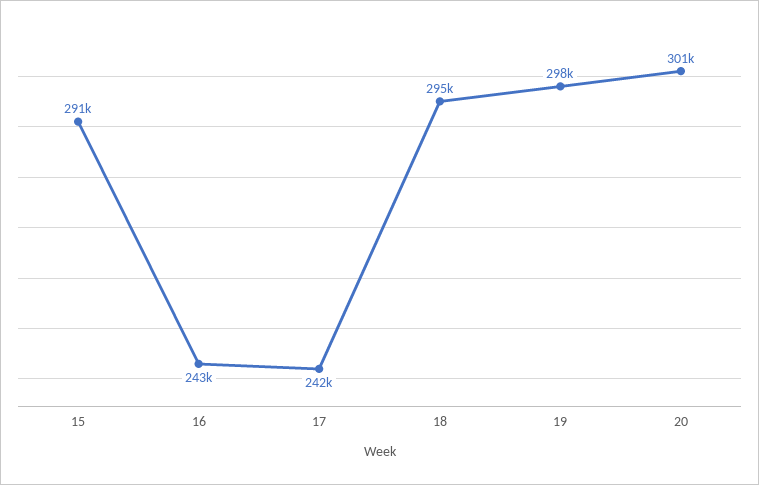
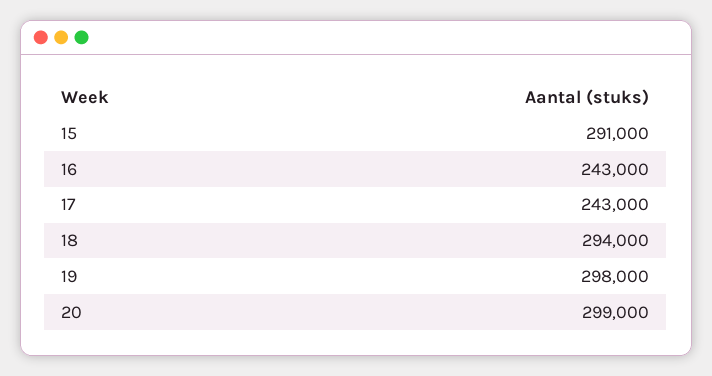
  {
    "15": 291000,
    "16": 243000,
-   "17": 242000,
+   "17": 243000,
-   "18": 295000,
+   "18": 294000,
    "19": 298000,
-   "20": 301000
+   "20": 299000
  }

